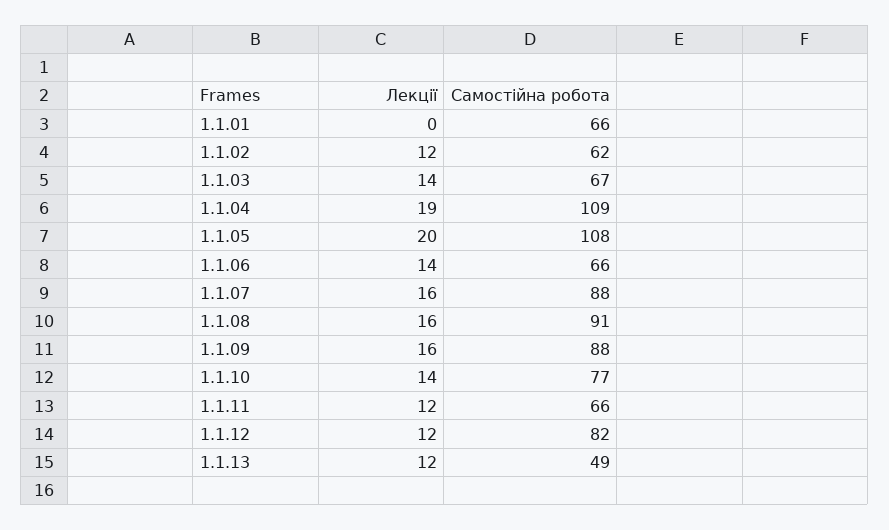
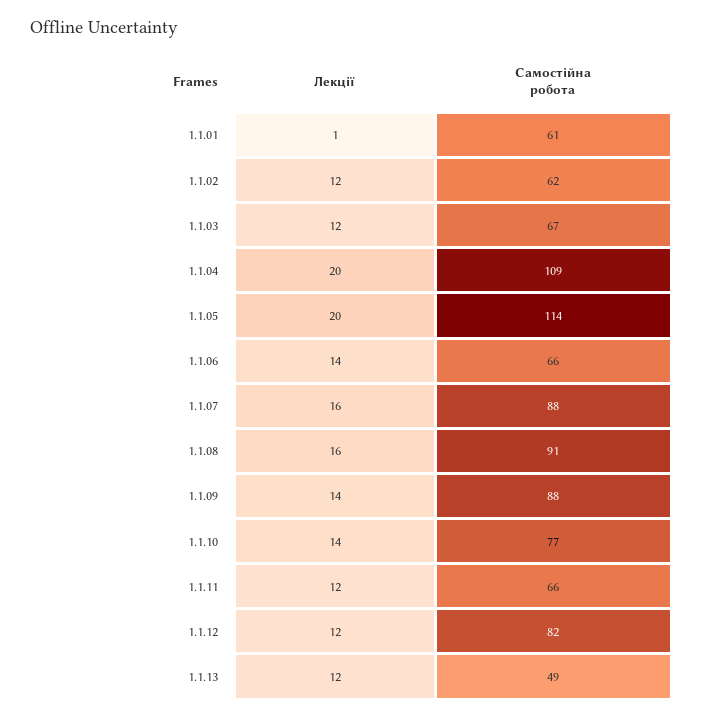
  {
    "Лекції": {
-     "1.1.01": 0,
+     "1.1.01": 1,
      "1.1.02": 12,
-     "1.1.03": 14,
+     "1.1.03": 12,
-     "1.1.04": 19,
+     "1.1.04": 20,
      "1.1.05": 20,
      "1.1.06": 14,
      "1.1.07": 16,
      "1.1.08": 16,
-     "1.1.09": 16,
+     "1.1.09": 14,
      "1.1.10": 14,
      "1.1.11": 12,
      "1.1.12": 12,
      "1.1.13": 12
    },
    "Самостійна робота": {
-     "1.1.01": 66,
+     "1.1.01": 61,
      "1.1.02": 62,
      "1.1.03": 67,
      "1.1.04": 109,
-     "1.1.05": 108,
+     "1.1.05": 114,
      "1.1.06": 66,
      "1.1.07": 88,
      "1.1.08": 91,
      "1.1.09": 88,
      "1.1.10": 77,
      "1.1.11": 66,
      "1.1.12": 82,
      "1.1.13": 49
    }
  }

